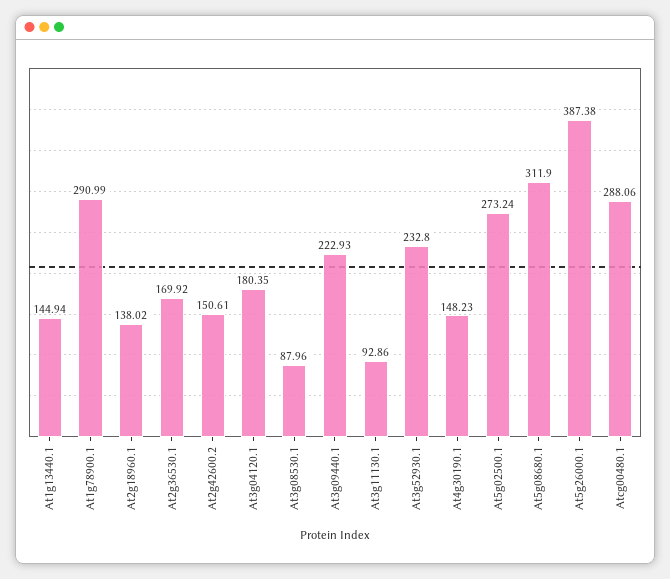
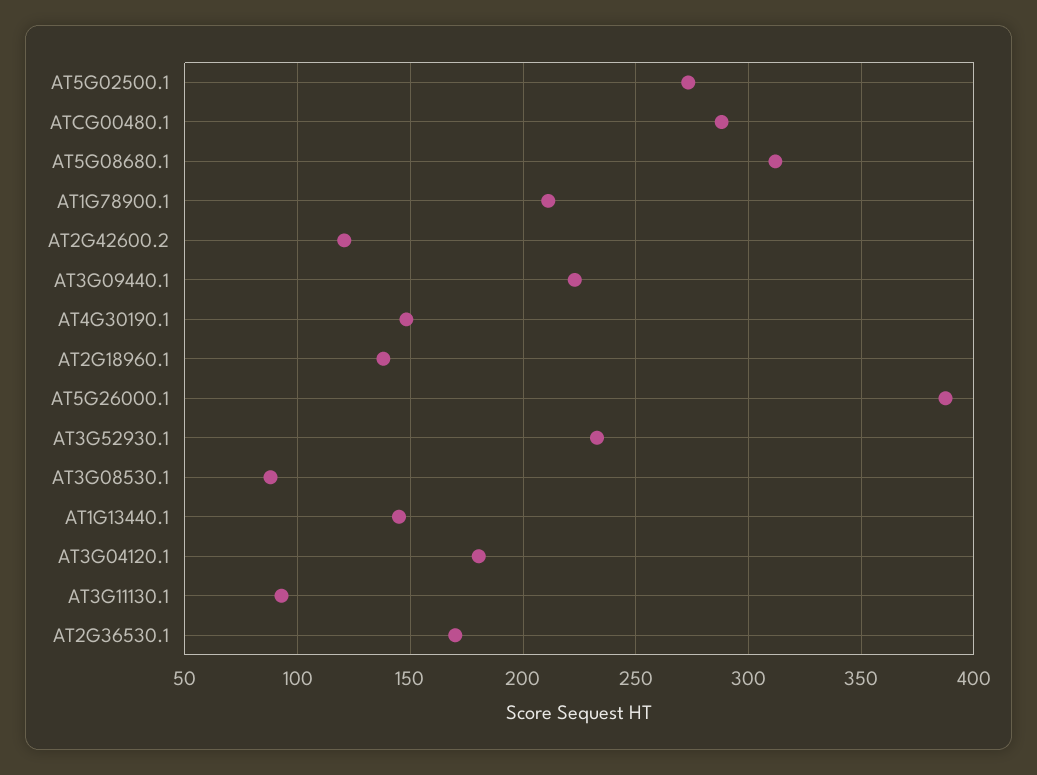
  {
    "At1g13440.1": 144.94,
-   "At1g78900.1": 290.99,
+   "At1g78900.1": 210,
    "At2g18960.1": 138.02,
    "At2g36530.1": 169.92,
-   "At2g42600.2": 150.61,
+   "At2g42600.2": 120,
    "At3g04120.1": 180.35,
    "At3g08530.1": 87.96,
    "At3g09440.1": 222.93,
    "At3g11130.1": 92.86,
    "At3g52930.1": 232.8,
    "At4g30190.1": 148.23,
    "At5g02500.1": 273.24,
    "At5g08680.1": 311.9,
    "At5g26000.1": 387.38,
    "Atcg00480.1": 288.06
  }

